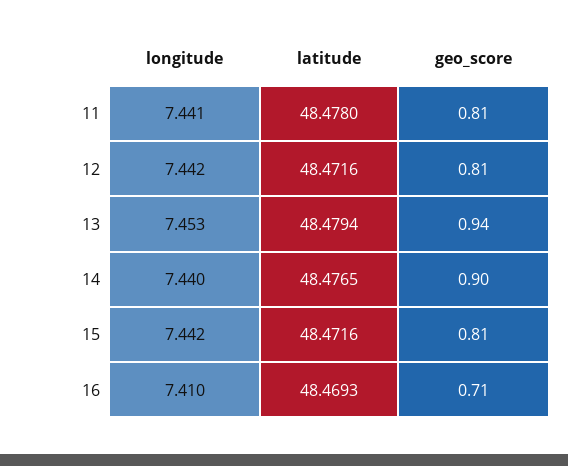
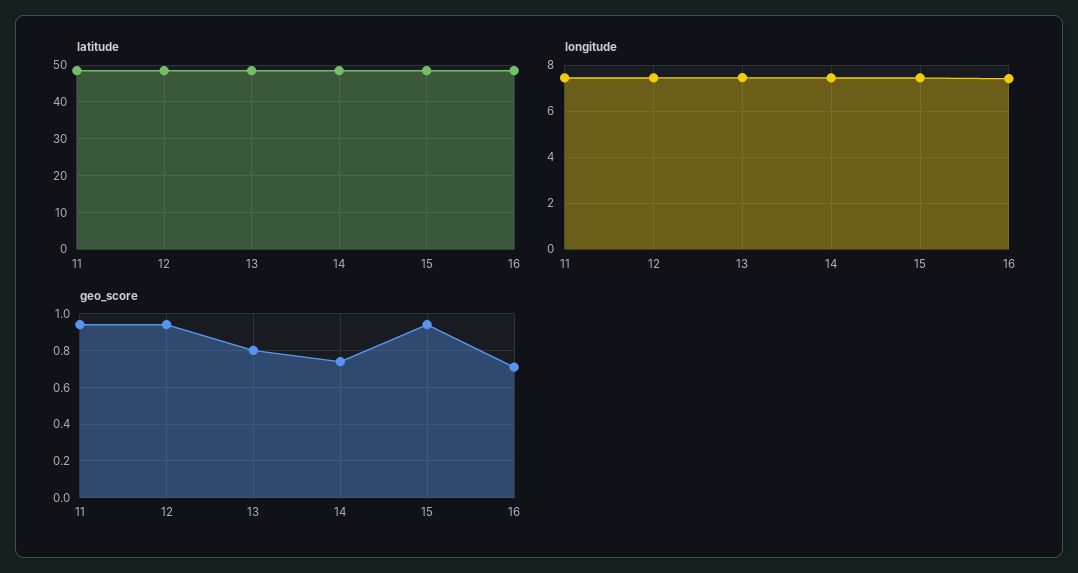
  {
    "longitude": {
      "11": 7.441,
      "12": 7.442,
      "13": 7.453,
      "14": 7.44,
      "15": 7.442,
      "16": 7.41
    },
    "latitude": {
      "11": 48.478,
      "12": 48.4716,
      "13": 48.4794,
      "14": 48.4765,
      "15": 48.4716,
      "16": 48.4693
    },
    "geo_score": {
-     "11": 0.81,
+     "11": 0.95,
-     "12": 0.81,
+     "12": 0.95,
-     "13": 0.94,
+     "13": 0.8,
-     "14": 0.9,
+     "14": 0.75,
-     "15": 0.81,
+     "15": 0.95,
      "16": 0.71
    }
  }

